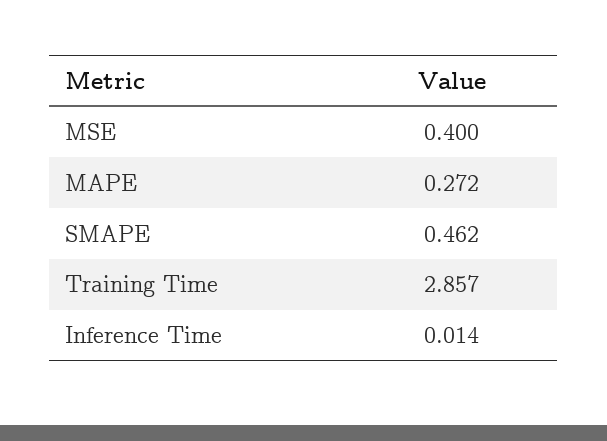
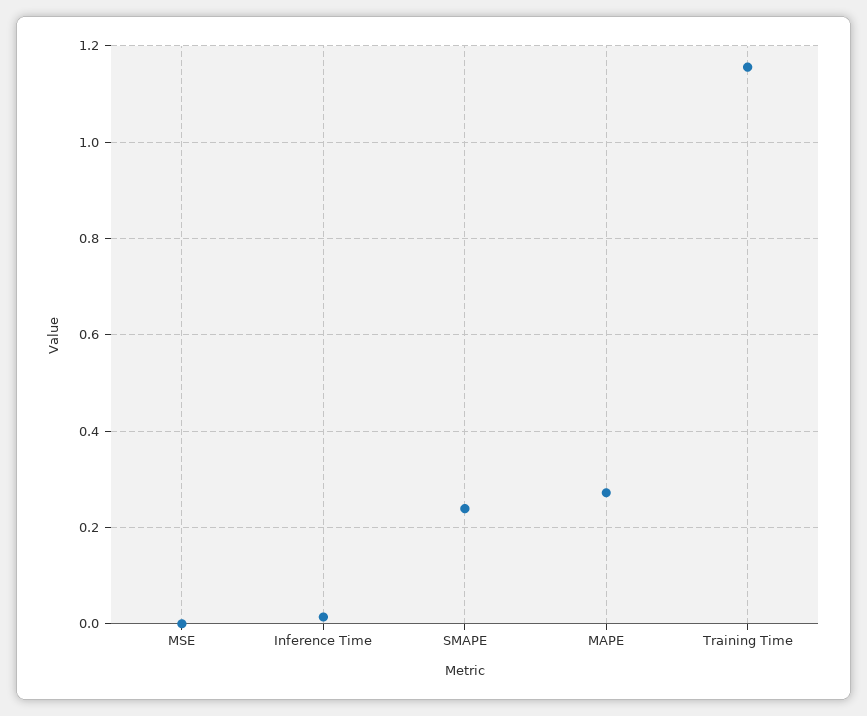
  {
-   "MSE": 0.4,
+   "MSE": 0,
    "MAPE": 0.272,
-   "SMAPE": 0.462,
+   "SMAPE": 0.24,
-   "Training Time": 2.857,
+   "Training Time": 1.16,
    "Inference Time": 0.014
  }

